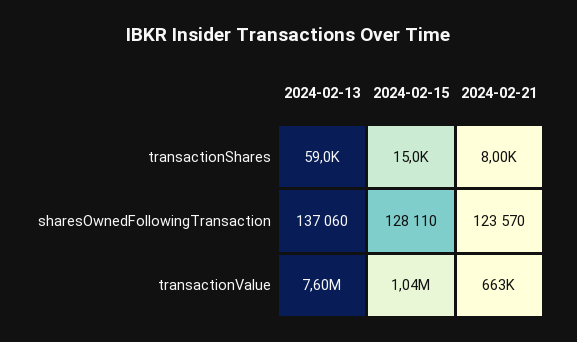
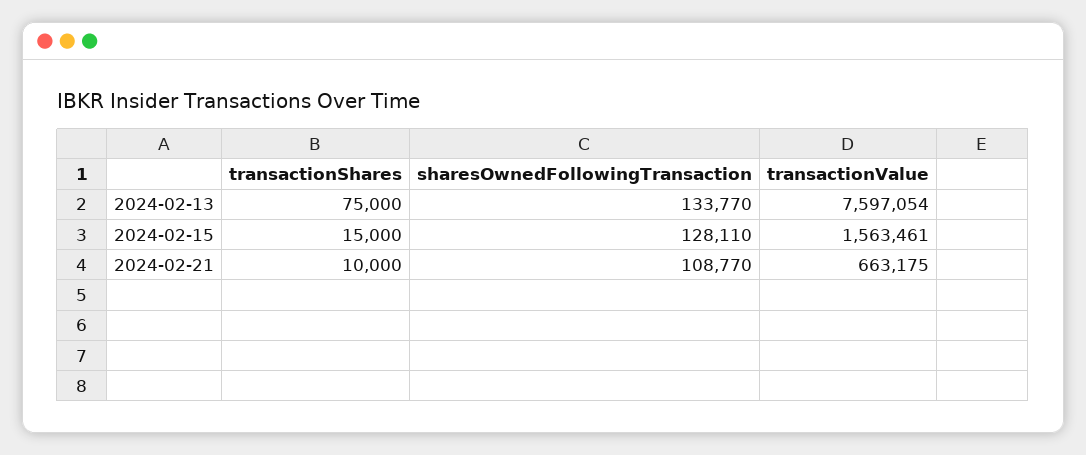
  {
    "2024-02-13": {
-     "transactionShares": 59000,
+     "transactionShares": 75000,
-     "sharesOwnedFollowingTransaction": 137060,
+     "sharesOwnedFollowingTransaction": 133770,
      "transactionValue": 7597054
    },
    "2024-02-15": {
      "transactionShares": 15000,
      "sharesOwnedFollowingTransaction": 128110,
-     "transactionValue": 1040000
+     "transactionValue": 1563461
    },
    "2024-02-21": {
-     "transactionShares": 8000,
+     "transactionShares": 10000,
-     "sharesOwnedFollowingTransaction": 123570,
+     "sharesOwnedFollowingTransaction": 108770,
      "transactionValue": 663175
    }
  }

